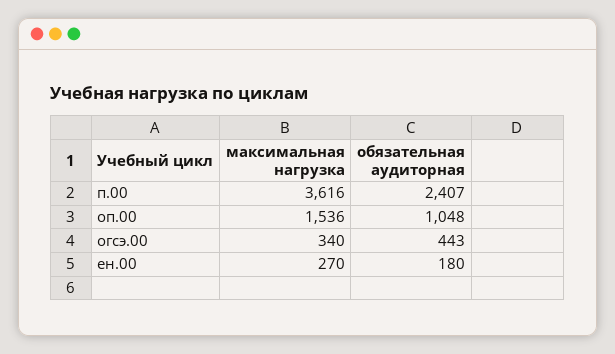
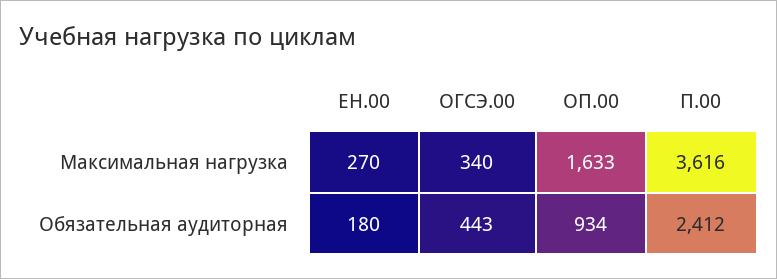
  {
    "максимальная нагрузка": {
      "п.00": 3616,
-     "оп.00": 1536,
+     "оп.00": 1633,
      "огсэ.00": 340,
      "ен.00": 270
    },
    "обязательная аудиторная": {
-     "п.00": 2407,
+     "п.00": 2412,
-     "оп.00": 1048,
+     "оп.00": 934,
      "огсэ.00": 443,
      "ен.00": 180
    }
  }

